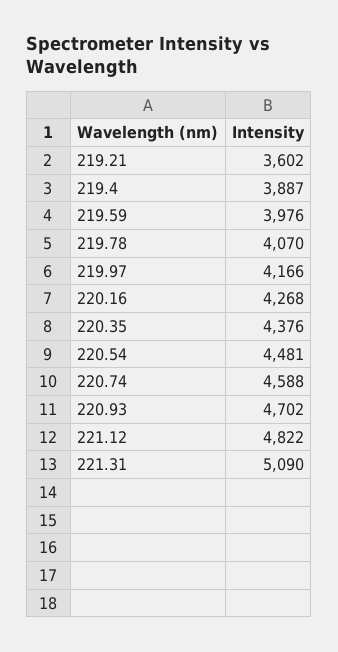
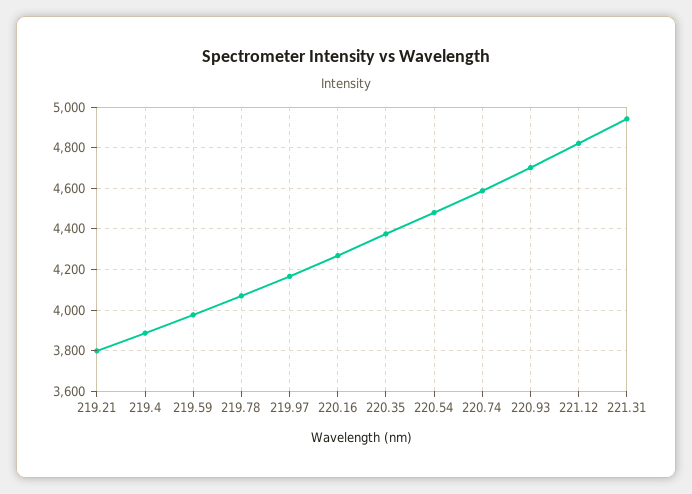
  {
-   "219.21": 3602,
+   "219.21": 3800,
    "219.4": 3887,
    "219.59": 3976,
    "219.78": 4070,
    "219.97": 4166,
    "220.16": 4268,
    "220.35": 4376,
    "220.54": 4481,
    "220.74": 4588,
    "220.93": 4702,
    "221.12": 4822,
-   "221.31": 5090
+   "221.31": 4950
  }

